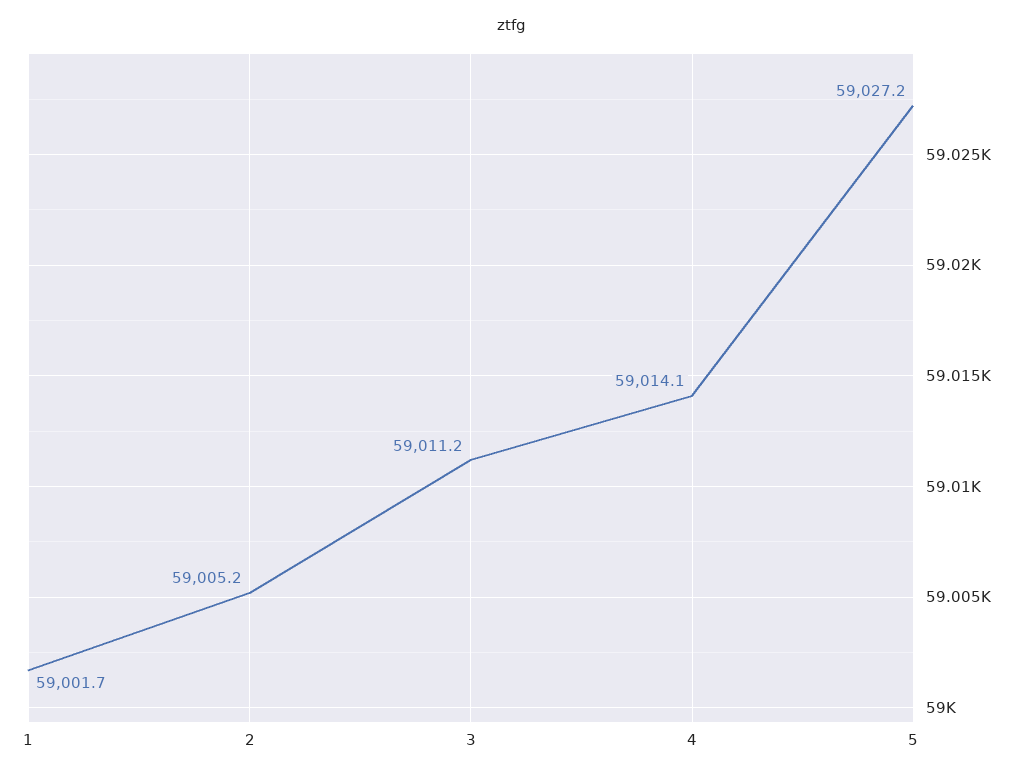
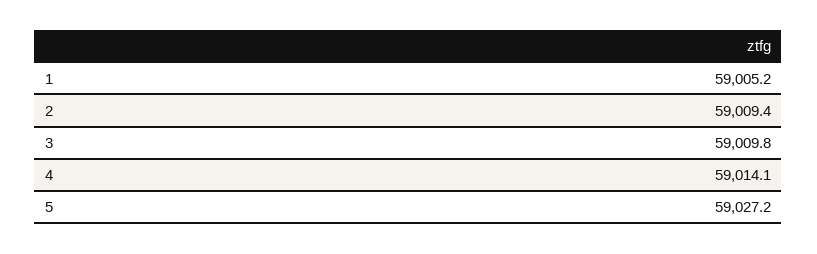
  {
-   "1": 59001.7,
+   "1": 59005.2,
-   "2": 59005.2,
+   "2": 59009.4,
-   "3": 59011.2,
+   "3": 59009.8,
    "4": 59014.1,
    "5": 59027.2
  }

